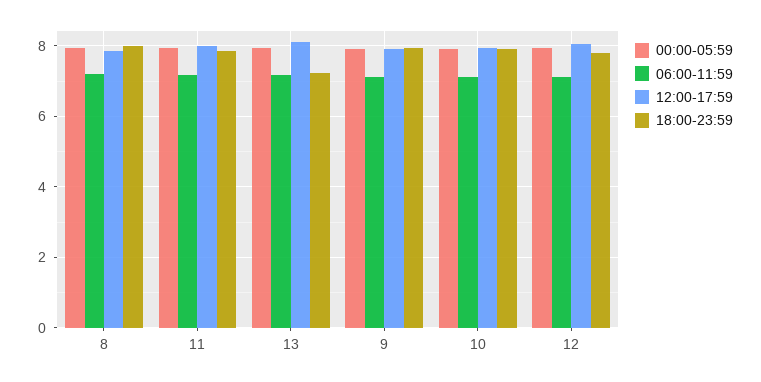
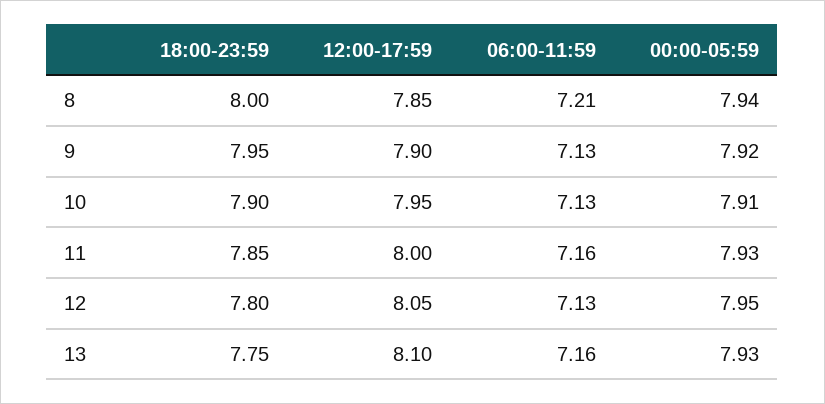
  {
    "00:00-05:59": {
      "8": 7.94,
      "11": 7.93,
      "13": 7.93,
      "9": 7.92,
      "10": 7.91,
      "12": 7.95
    },
    "06:00-11:59": {
      "8": 7.21,
      "11": 7.16,
      "13": 7.16,
      "9": 7.13,
      "10": 7.13,
      "12": 7.13
    },
    "12:00-17:59": {
      "8": 7.85,
      "11": 8,
      "13": 8.1,
      "9": 7.9,
      "10": 7.95,
      "12": 8.05
    },
    "18:00-23:59": {
      "8": 8,
      "11": 7.85,
-     "13": 7.2,
+     "13": 7.75,
      "9": 7.95,
      "10": 7.9,
      "12": 7.8
    }
  }

